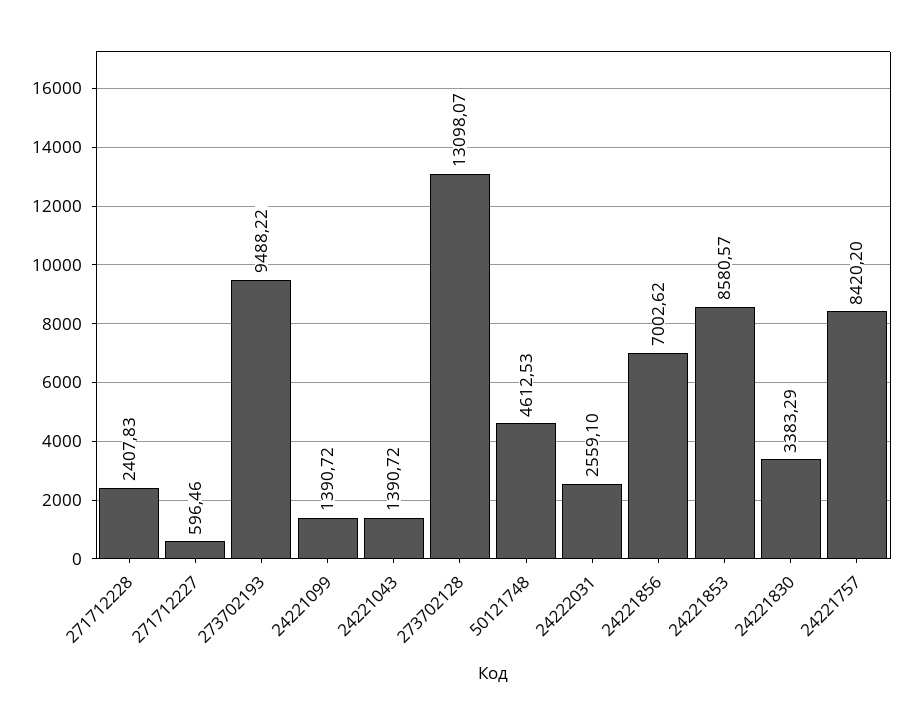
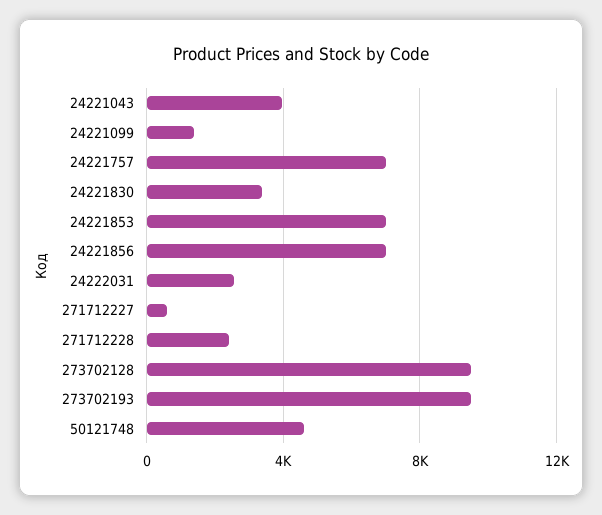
  {
    "271712228": 2407.83,
    "271712227": 596.46,
    "273702193": 9488.22,
    "24221099": 1390.72,
-   "24221043": 1390.72,
+   "24221043": 4000,
-   "273702128": 13098.07,
+   "273702128": 9500,
    "50121748": 4612.53,
    "24222031": 2559.1,
    "24221856": 7002.62,
-   "24221853": 8580.57,
+   "24221853": 7000,
    "24221830": 3383.29,
-   "24221757": 8420.2
+   "24221757": 7000
  }

